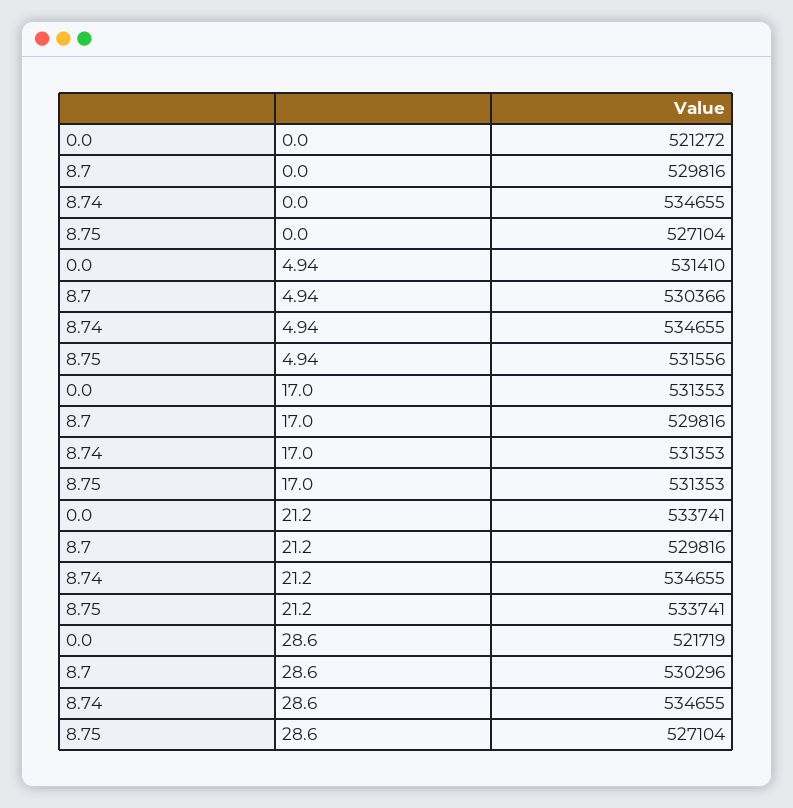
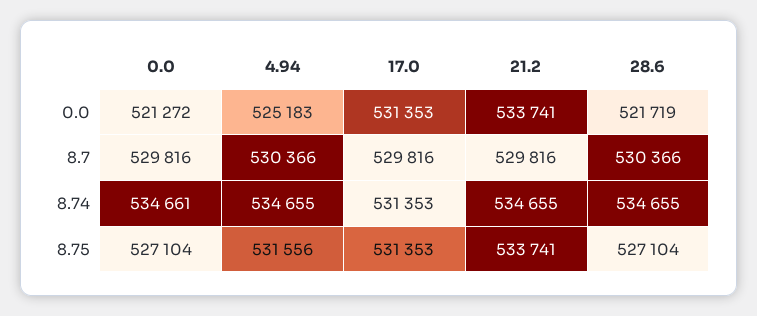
  {
    "0.0": {
      "0.0": 521272,
-     "4.94": 531410,
+     "4.94": 525183,
      "17.0": 531353,
      "21.2": 533741,
      "28.6": 521719
    },
    "8.7": {
      "0.0": 529816,
      "4.94": 530366,
      "17.0": 529816,
      "21.2": 529816,
-     "28.6": 530296
+     "28.6": 530366
    },
    "8.74": {
-     "0.0": 534655,
+     "0.0": 534661,
      "4.94": 534655,
      "17.0": 531353,
      "21.2": 534655,
      "28.6": 534655
    },
    "8.75": {
      "0.0": 527104,
      "4.94": 531556,
      "17.0": 531353,
      "21.2": 533741,
      "28.6": 527104
    }
  }

